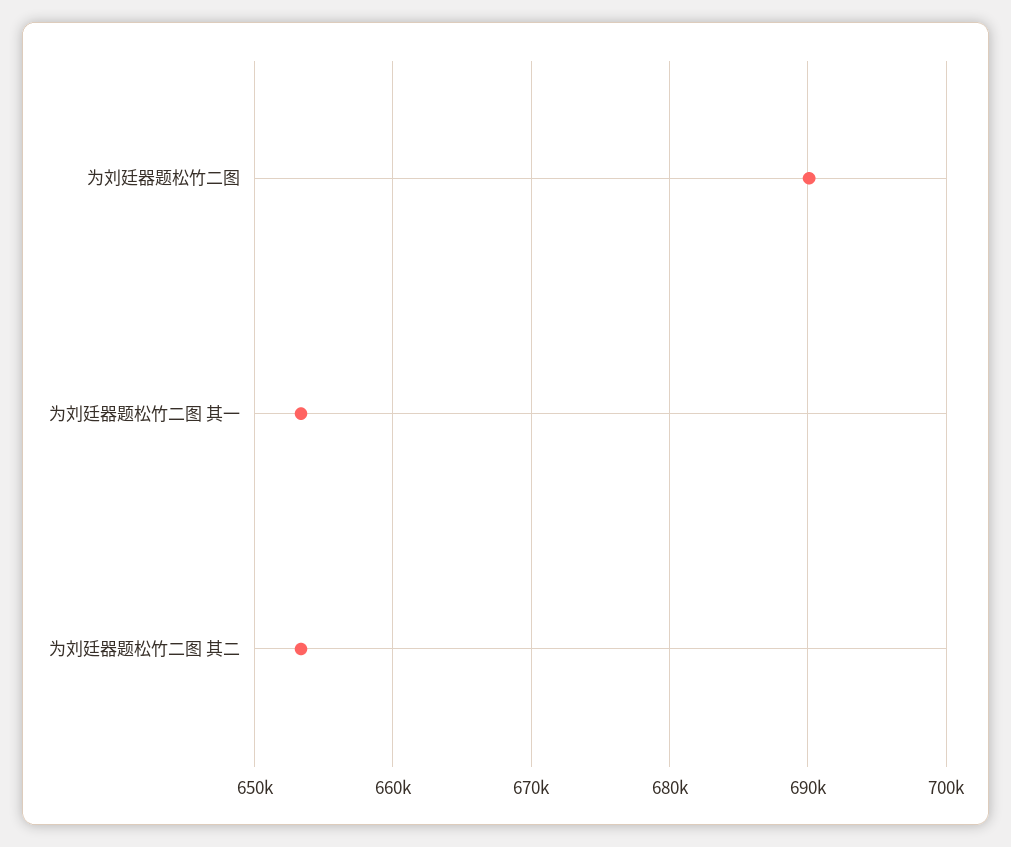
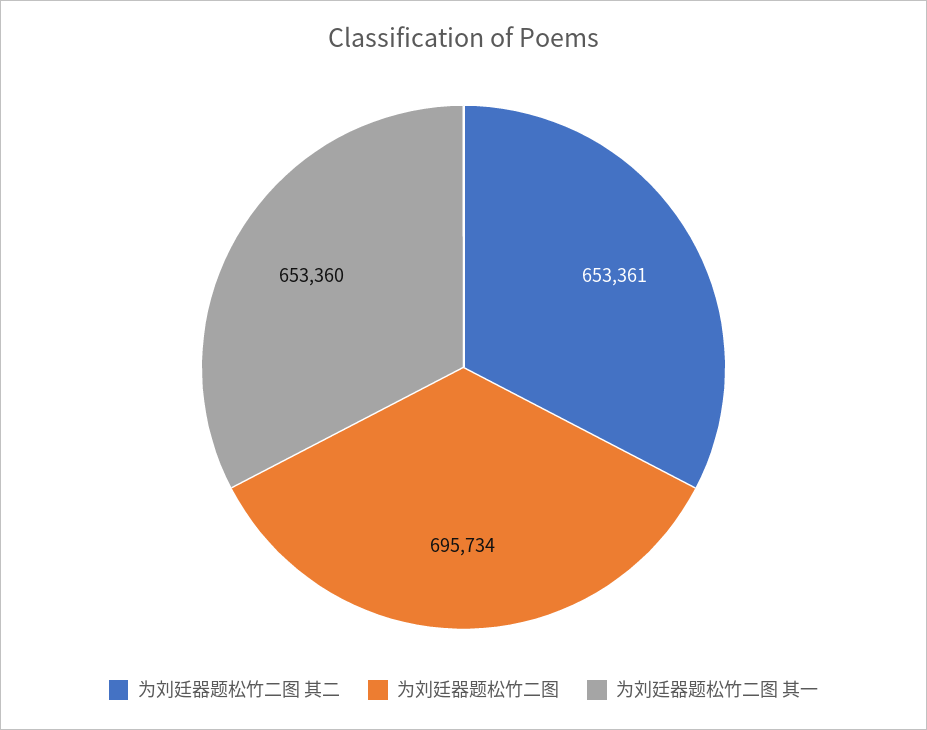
  {
-   "为刘廷器题松竹二图": 690000,
+   "为刘廷器题松竹二图": 695734,
    "为刘廷器题松竹二图 其一": 653360,
    "为刘廷器题松竹二图 其二": 653361
  }

